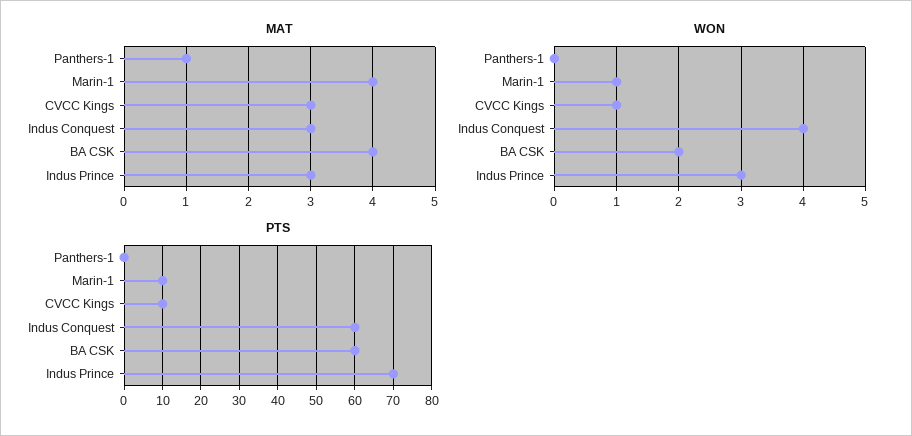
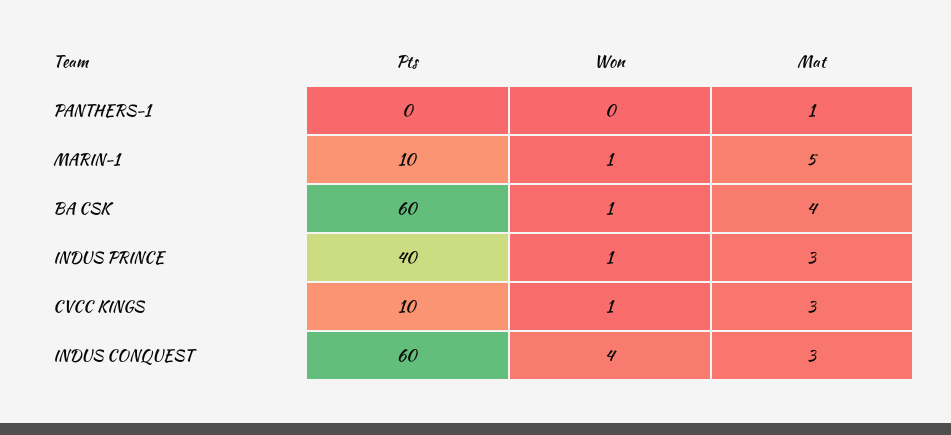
  {
    "MAT": {
      "Panthers-1": 1,
-     "Marin-1": 4,
+     "Marin-1": 5,
      "CVCC Kings": 3,
      "Indus Conquest": 3,
      "BA CSK": 4,
      "Indus Prince": 3
    },
    "WON": {
      "Panthers-1": 0,
      "Marin-1": 1,
      "CVCC Kings": 1,
      "Indus Conquest": 4,
-     "BA CSK": 2,
+     "BA CSK": 1,
-     "Indus Prince": 3
+     "Indus Prince": 1
    },
    "PTS": {
      "Panthers-1": 0,
      "Marin-1": 10,
      "CVCC Kings": 10,
      "Indus Conquest": 60,
      "BA CSK": 60,
-     "Indus Prince": 70
+     "Indus Prince": 40
    }
  }

